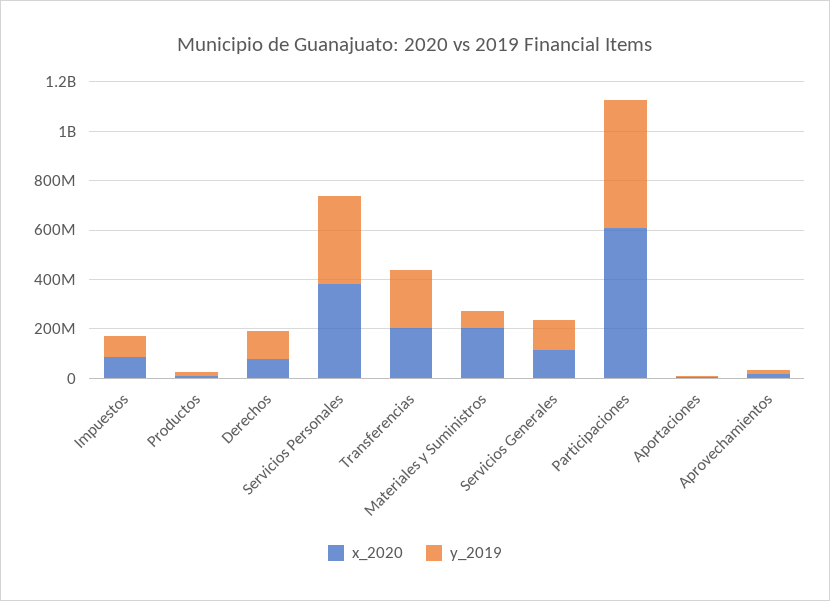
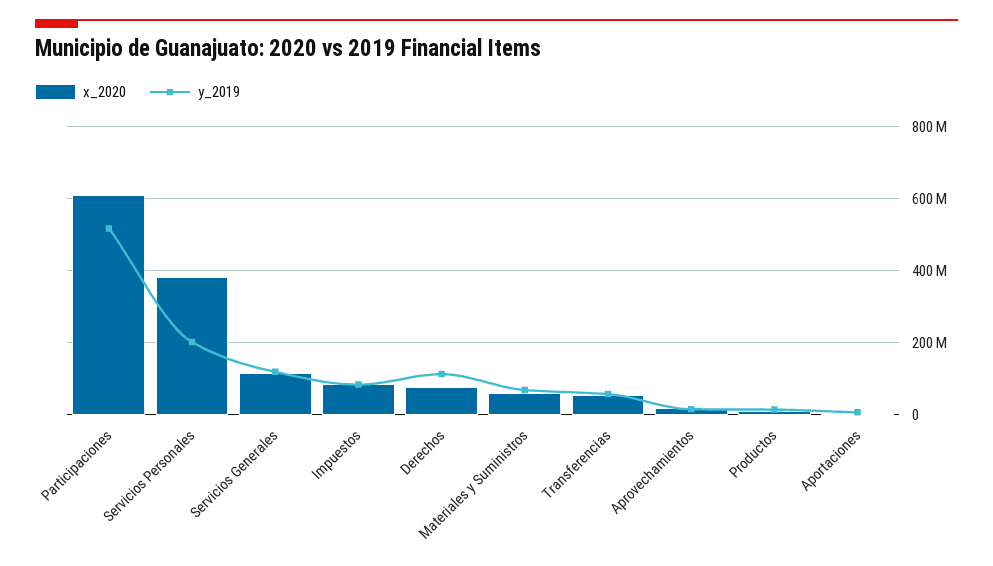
  {
    "x_2020": {
      "Impuestos": 80000000,
      "Productos": 0,
      "Derechos": 80000000,
      "Servicios Personales": 380000000,
-     "Transferencias": 200000000,
+     "Transferencias": 60000000,
-     "Materiales y Suministros": 200000000,
+     "Materiales y Suministros": 60000000,
      "Servicios Generales": 120000000,
      "Participaciones": 600000000,
      "Aportaciones": 0,
      "Aprovechamientos": 20000000
    },
    "y_2019": {
      "Impuestos": 80000000,
      "Productos": 20000000,
      "Derechos": 120000000,
-     "Servicios Personales": 350000000,
+     "Servicios Personales": 200000000,
-     "Transferencias": 250000000,
+     "Transferencias": 60000000,
      "Materiales y Suministros": 60000000,
      "Servicios Generales": 120000000,
      "Participaciones": 520000000,
      "Aportaciones": 0,
      "Aprovechamientos": 20000000
    }
  }

